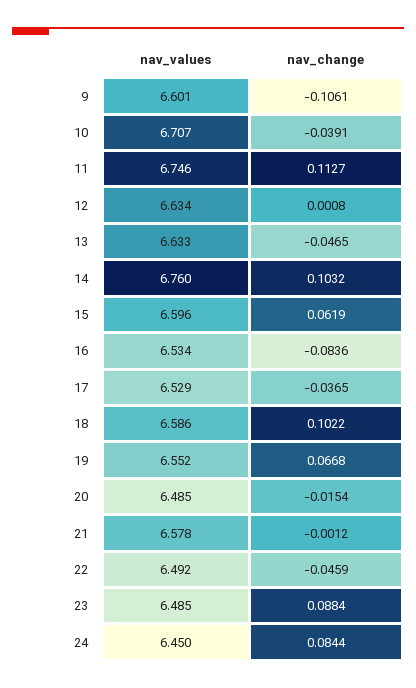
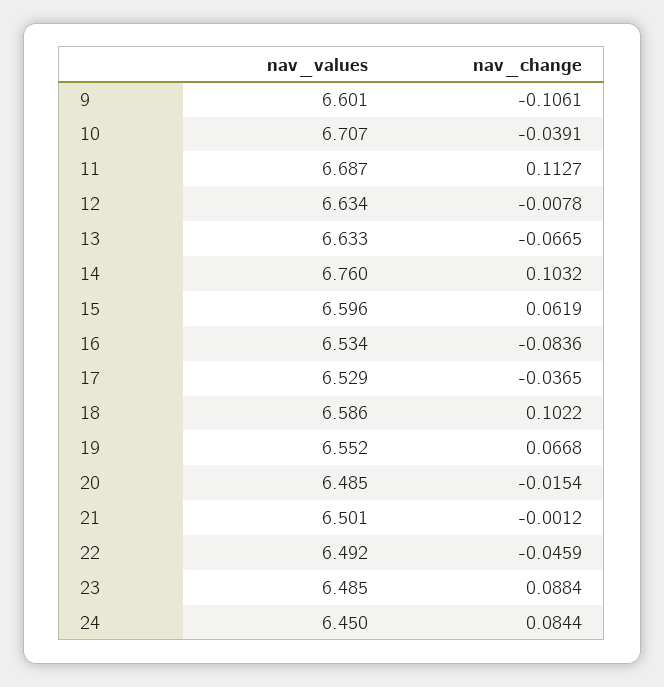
  {
    "nav_values": {
      "9": 6.601,
      "10": 6.707,
-     "11": 6.746,
+     "11": 6.687,
      "12": 6.634,
      "13": 6.633,
      "14": 6.76,
      "15": 6.596,
      "16": 6.534,
      "17": 6.529,
      "18": 6.586,
      "19": 6.552,
      "20": 6.485,
-     "21": 6.578,
+     "21": 6.501,
      "22": 6.492,
      "23": 6.485,
      "24": 6.45
    },
    "nav_change": {
      "9": -0.1061,
      "10": -0.0391,
      "11": 0.1127,
-     "12": 0.0008,
+     "12": -0.0078,
-     "13": -0.0465,
+     "13": -0.0665,
      "14": 0.1032,
      "15": 0.0619,
      "16": -0.0836,
      "17": -0.0365,
      "18": 0.1022,
      "19": 0.0668,
      "20": -0.0154,
      "21": -0.0012,
      "22": -0.0459,
      "23": 0.0884,
      "24": 0.0844
    }
  }

